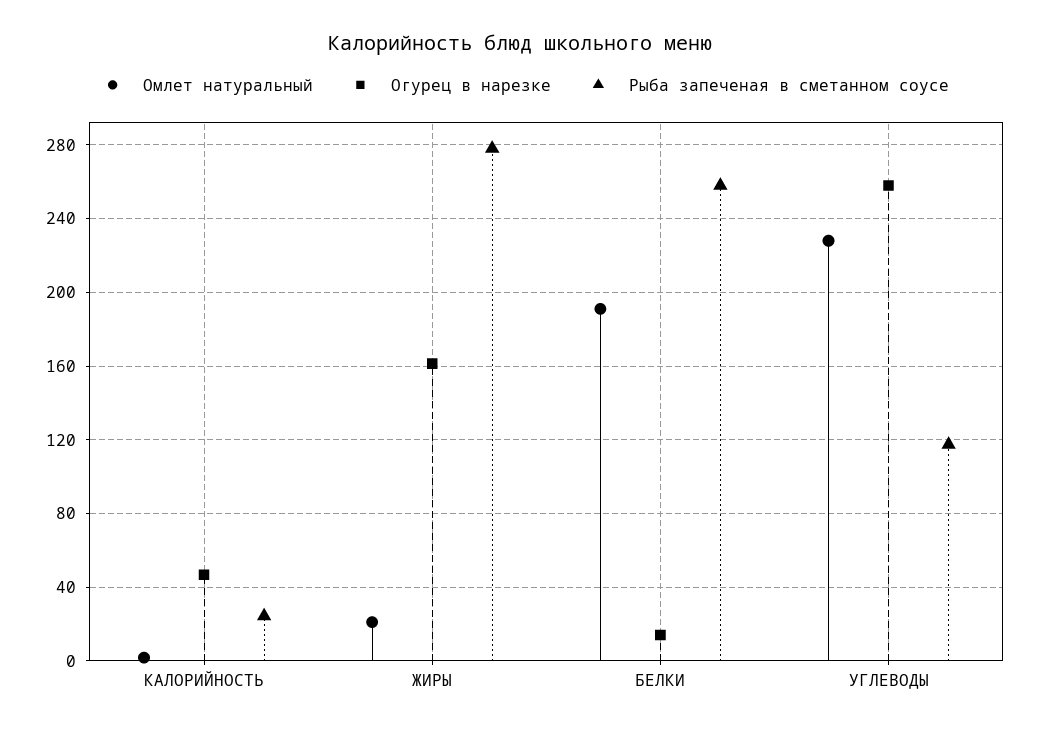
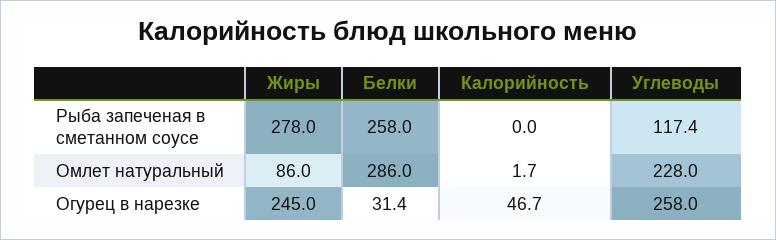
  {
    "Омлет натуральный": {
      "КАЛОРИЙНОСТЬ": 1.7,
-     "ЖИРЫ": 20,
+     "ЖИРЫ": 86,
-     "БЕЛКИ": 190,
+     "БЕЛКИ": 286,
      "УГЛЕВОДЫ": 228
    },
    "Огурец в нарезке": {
      "КАЛОРИЙНОСТЬ": 46.7,
-     "ЖИРЫ": 160,
+     "ЖИРЫ": 245,
-     "БЕЛКИ": 15,
+     "БЕЛКИ": 31.4,
      "УГЛЕВОДЫ": 258
    },
    "Рыба запеченая в сметанном соусе": {
-     "КАЛОРИЙНОСТЬ": 25,
+     "КАЛОРИЙНОСТЬ": 0,
      "ЖИРЫ": 278,
      "БЕЛКИ": 258,
      "УГЛЕВОДЫ": 117.4
    }
  }

